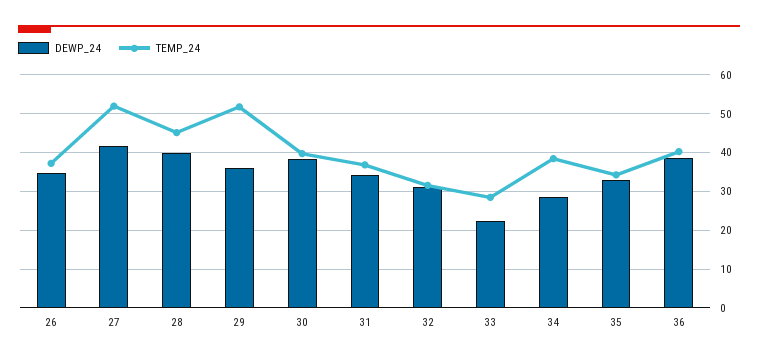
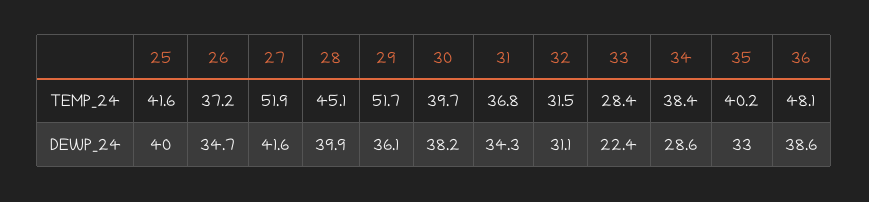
  {
    "DEWP_24": {
      "26": 34.7,
      "27": 41.6,
      "28": 39.9,
      "29": 36.1,
      "30": 38.2,
      "31": 34.3,
      "32": 31.1,
      "33": 22.4,
      "34": 28.6,
      "35": 33,
-     "36": 38.6
+     "36": 38.6,
+     "25": 40
    },
    "TEMP_24": {
      "26": 37.2,
      "27": 51.9,
      "28": 45.1,
      "29": 51.7,
      "30": 39.7,
      "31": 36.8,
      "32": 31.5,
      "33": 28.4,
      "34": 38.4,
-     "35": 34,
+     "35": 40.2,
-     "36": 40
+     "36": 48.1,
+     "25": 41.6
    }
  }

